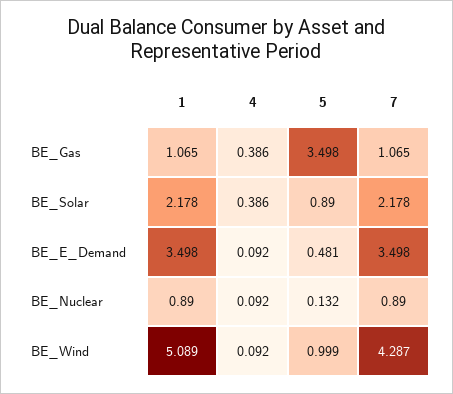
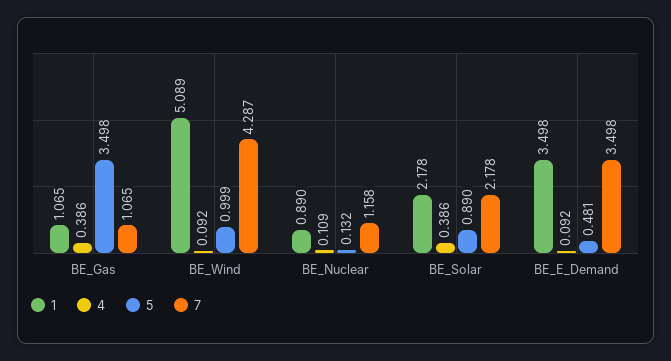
  {
    "1": {
      "BE_Gas": 1.065,
      "BE_Solar": 2.178,
      "BE_E_Demand": 3.498,
      "BE_Nuclear": 0.89,
      "BE_Wind": 5.089
    },
    "4": {
      "BE_Gas": 0.386,
      "BE_Solar": 0.386,
      "BE_E_Demand": 0.092,
-     "BE_Nuclear": 0.092,
+     "BE_Nuclear": 0.109,
      "BE_Wind": 0.092
    },
    "5": {
      "BE_Gas": 3.498,
      "BE_Solar": 0.89,
      "BE_E_Demand": 0.481,
      "BE_Nuclear": 0.132,
      "BE_Wind": 0.999
    },
    "7": {
      "BE_Gas": 1.065,
      "BE_Solar": 2.178,
      "BE_E_Demand": 3.498,
-     "BE_Nuclear": 0.89,
+     "BE_Nuclear": 1.158,
      "BE_Wind": 4.287
    }
  }

